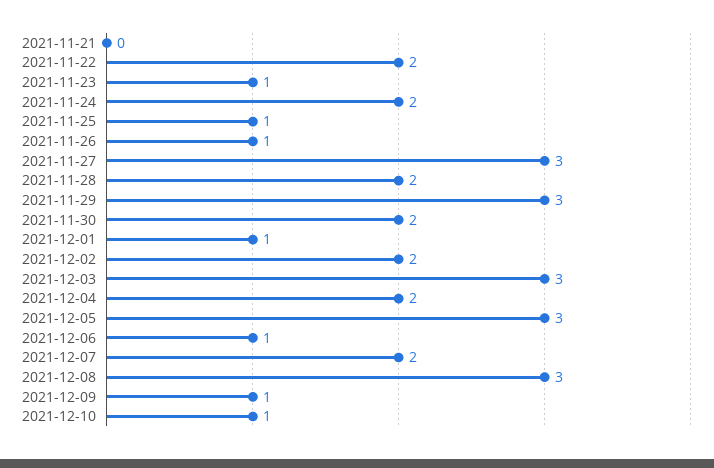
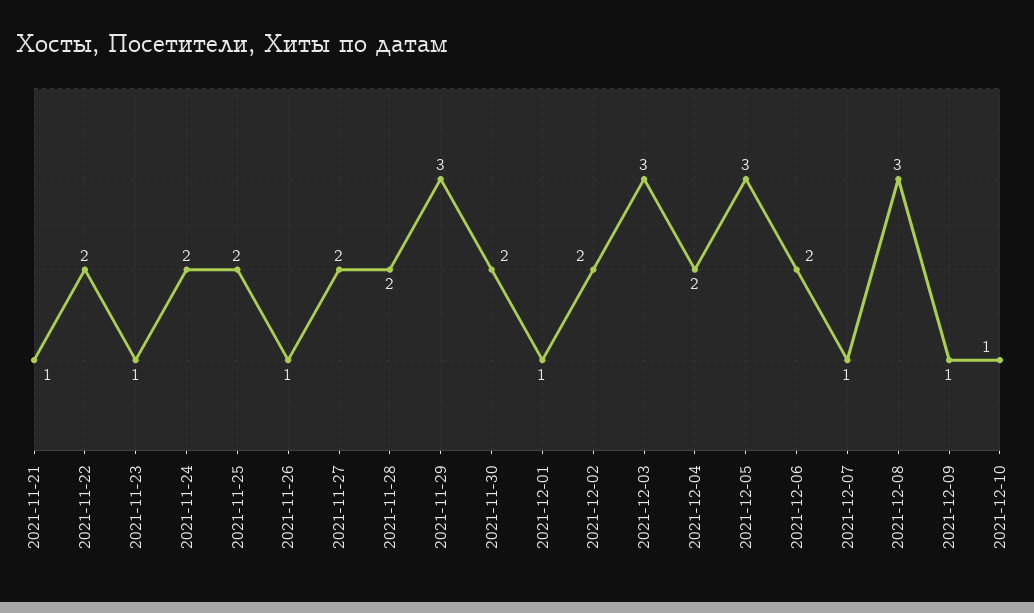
  {
-   "2021-11-21": 0,
+   "2021-11-21": 1,
    "2021-11-22": 2,
    "2021-11-23": 1,
    "2021-11-24": 2,
-   "2021-11-25": 1,
+   "2021-11-25": 2,
    "2021-11-26": 1,
-   "2021-11-27": 3,
+   "2021-11-27": 2,
    "2021-11-28": 2,
    "2021-11-29": 3,
    "2021-11-30": 2,
    "2021-12-01": 1,
    "2021-12-02": 2,
    "2021-12-03": 3,
    "2021-12-04": 2,
    "2021-12-05": 3,
-   "2021-12-06": 1,
+   "2021-12-06": 2,
-   "2021-12-07": 2,
+   "2021-12-07": 1,
    "2021-12-08": 3,
    "2021-12-09": 1,
    "2021-12-10": 1
  }

